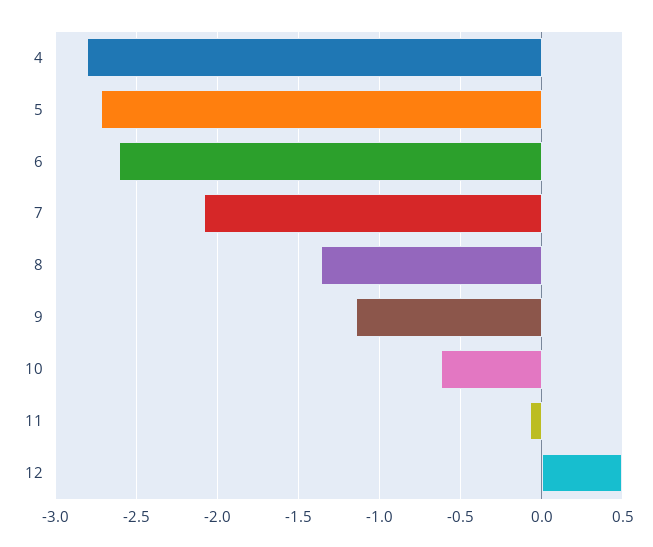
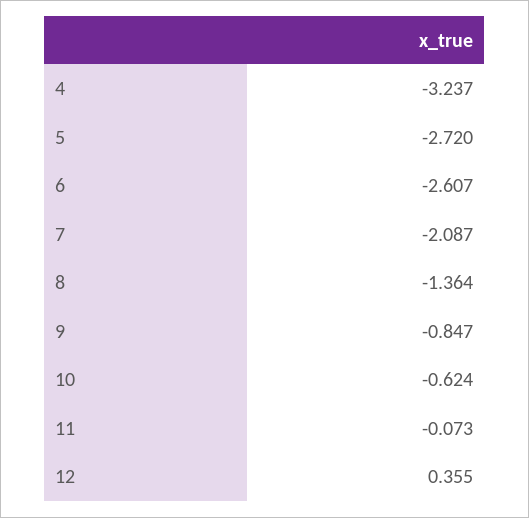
  {
-   "4": -2.8,
+   "4": -3.237,
    "5": -2.72,
    "6": -2.607,
    "7": -2.087,
    "8": -1.364,
-   "9": -1.15,
+   "9": -0.847,
    "10": -0.624,
    "11": -0.073,
-   "12": 0.5
+   "12": 0.355
  }

